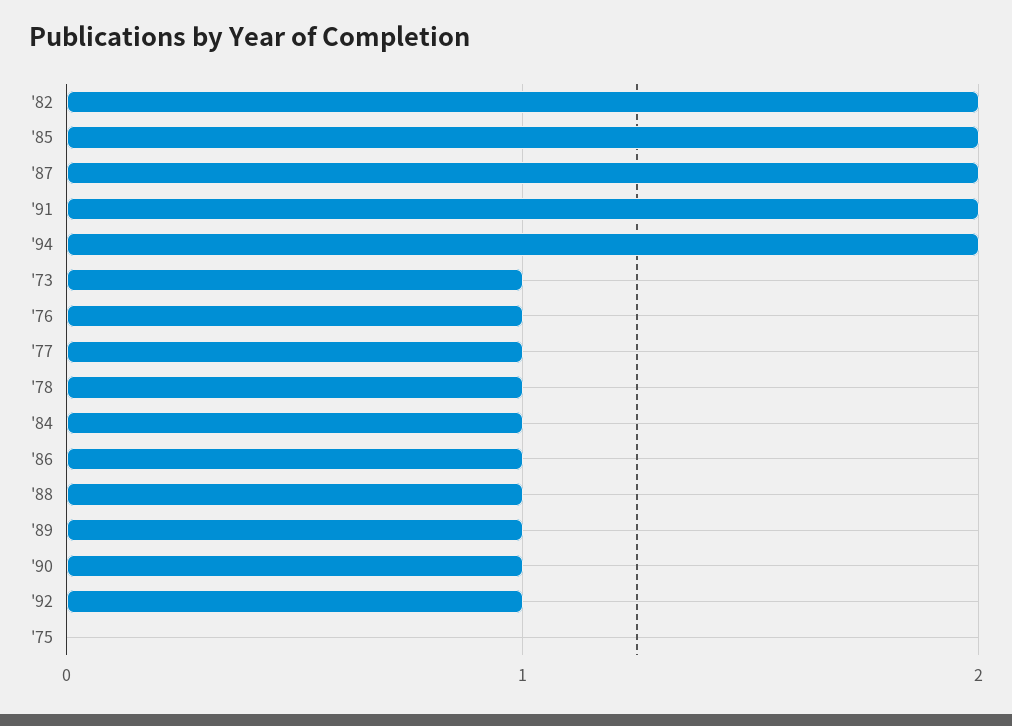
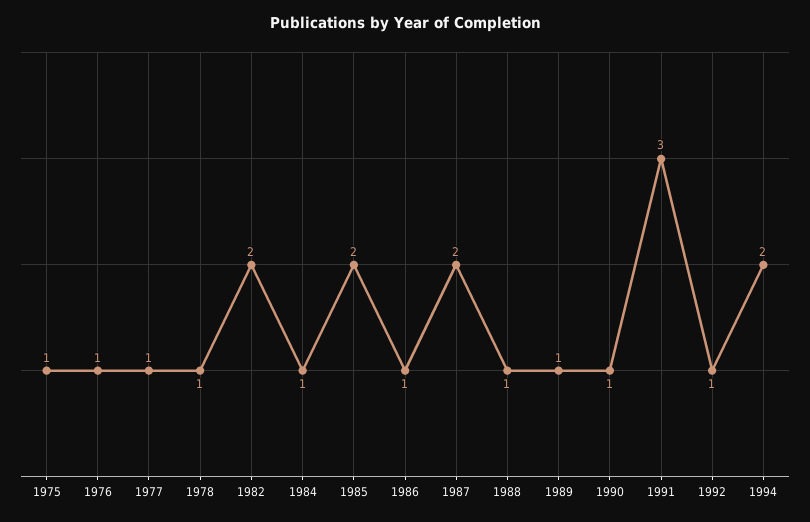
  {
    "'82": 2,
    "'85": 2,
    "'87": 2,
-   "'91": 2,
+   "'91": 3,
    "'94": 2,
-   "'73": 1,
    "'76": 1,
    "'77": 1,
    "'78": 1,
    "'84": 1,
    "'86": 1,
    "'88": 1,
    "'89": 1,
    "'90": 1,
    "'92": 1,
-   "'75": 0
+   "'75": 1
  }

